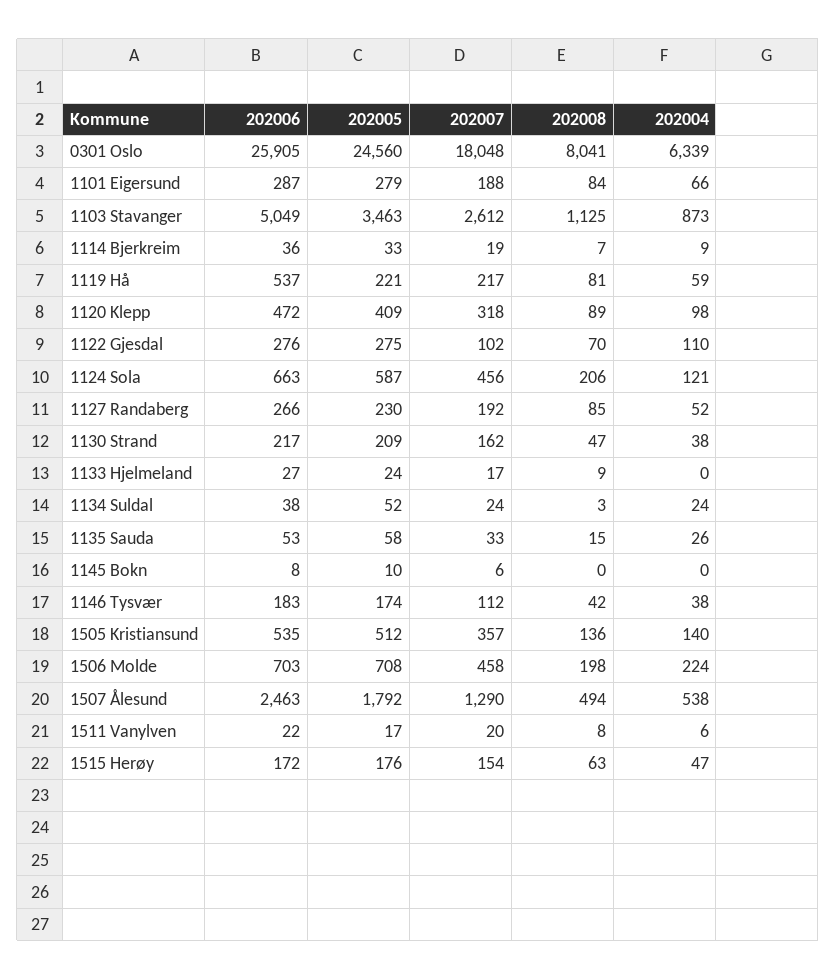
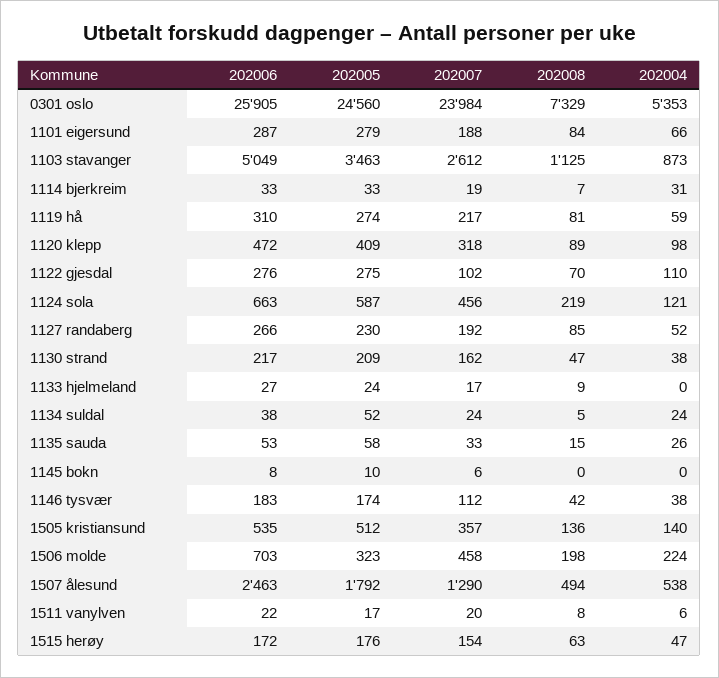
  {
    "202006": {
      "0301 Oslo": 25905,
      "1101 Eigersund": 287,
      "1103 Stavanger": 5049,
-     "1114 Bjerkreim": 36,
+     "1114 Bjerkreim": 33,
-     "1119 Hå": 537,
+     "1119 Hå": 310,
      "1120 Klepp": 472,
      "1122 Gjesdal": 276,
      "1124 Sola": 663,
      "1127 Randaberg": 266,
      "1130 Strand": 217,
      "1133 Hjelmeland": 27,
      "1134 Suldal": 38,
      "1135 Sauda": 53,
      "1145 Bokn": 8,
      "1146 Tysvær": 183,
      "1505 Kristiansund": 535,
      "1506 Molde": 703,
      "1507 Ålesund": 2463,
      "1511 Vanylven": 22,
      "1515 Herøy": 172
    },
    "202005": {
      "0301 Oslo": 24560,
      "1101 Eigersund": 279,
      "1103 Stavanger": 3463,
      "1114 Bjerkreim": 33,
-     "1119 Hå": 221,
+     "1119 Hå": 274,
      "1120 Klepp": 409,
      "1122 Gjesdal": 275,
      "1124 Sola": 587,
      "1127 Randaberg": 230,
      "1130 Strand": 209,
      "1133 Hjelmeland": 24,
      "1134 Suldal": 52,
      "1135 Sauda": 58,
      "1145 Bokn": 10,
      "1146 Tysvær": 174,
      "1505 Kristiansund": 512,
-     "1506 Molde": 708,
+     "1506 Molde": 323,
      "1507 Ålesund": 1792,
      "1511 Vanylven": 17,
      "1515 Herøy": 176
    },
    "202007": {
-     "0301 Oslo": 18048,
+     "0301 Oslo": 23984,
      "1101 Eigersund": 188,
      "1103 Stavanger": 2612,
      "1114 Bjerkreim": 19,
      "1119 Hå": 217,
      "1120 Klepp": 318,
      "1122 Gjesdal": 102,
      "1124 Sola": 456,
      "1127 Randaberg": 192,
      "1130 Strand": 162,
      "1133 Hjelmeland": 17,
      "1134 Suldal": 24,
      "1135 Sauda": 33,
      "1145 Bokn": 6,
      "1146 Tysvær": 112,
      "1505 Kristiansund": 357,
      "1506 Molde": 458,
      "1507 Ålesund": 1290,
      "1511 Vanylven": 20,
      "1515 Herøy": 154
    },
    "202008": {
-     "0301 Oslo": 8041,
+     "0301 Oslo": 7329,
      "1101 Eigersund": 84,
      "1103 Stavanger": 1125,
      "1114 Bjerkreim": 7,
      "1119 Hå": 81,
      "1120 Klepp": 89,
      "1122 Gjesdal": 70,
-     "1124 Sola": 206,
+     "1124 Sola": 219,
      "1127 Randaberg": 85,
      "1130 Strand": 47,
      "1133 Hjelmeland": 9,
-     "1134 Suldal": 3,
+     "1134 Suldal": 5,
      "1135 Sauda": 15,
      "1145 Bokn": 0,
      "1146 Tysvær": 42,
      "1505 Kristiansund": 136,
      "1506 Molde": 198,
      "1507 Ålesund": 494,
      "1511 Vanylven": 8,
      "1515 Herøy": 63
    },
    "202004": {
-     "0301 Oslo": 6339,
+     "0301 Oslo": 5353,
      "1101 Eigersund": 66,
      "1103 Stavanger": 873,
-     "1114 Bjerkreim": 9,
+     "1114 Bjerkreim": 31,
      "1119 Hå": 59,
      "1120 Klepp": 98,
      "1122 Gjesdal": 110,
      "1124 Sola": 121,
      "1127 Randaberg": 52,
      "1130 Strand": 38,
      "1133 Hjelmeland": 0,
      "1134 Suldal": 24,
      "1135 Sauda": 26,
      "1145 Bokn": 0,
      "1146 Tysvær": 38,
      "1505 Kristiansund": 140,
      "1506 Molde": 224,
      "1507 Ålesund": 538,
      "1511 Vanylven": 6,
      "1515 Herøy": 47
    }
  }

